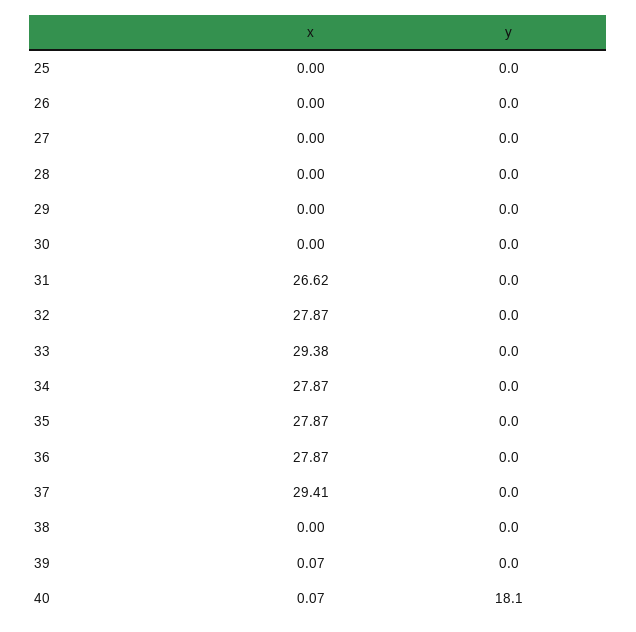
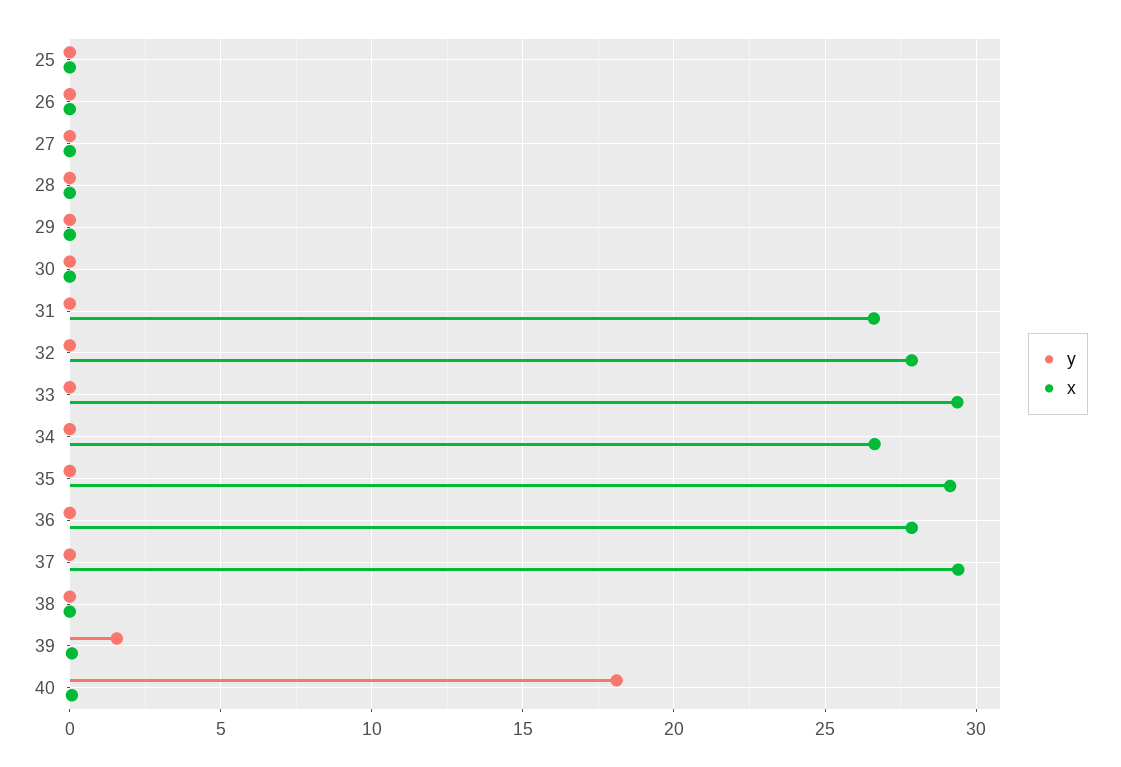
  {
    "x": {
      "25": 0,
      "26": 0,
      "27": 0,
      "28": 0,
      "29": 0,
      "30": 0,
      "31": 26.62,
      "32": 27.87,
      "33": 29.38,
-     "34": 27.87,
+     "34": 26.5,
-     "35": 27.87,
+     "35": 29,
      "36": 27.87,
      "37": 29.41,
      "38": 0,
      "39": 0.07,
      "40": 0.07
    },
    "y": {
      "25": 0,
      "26": 0,
      "27": 0,
      "28": 0,
      "29": 0,
      "30": 0,
      "31": 0,
      "32": 0,
      "33": 0,
      "34": 0,
      "35": 0,
      "36": 0,
      "37": 0,
      "38": 0,
-     "39": 0,
+     "39": 1.5,
      "40": 18.1
    }
  }

